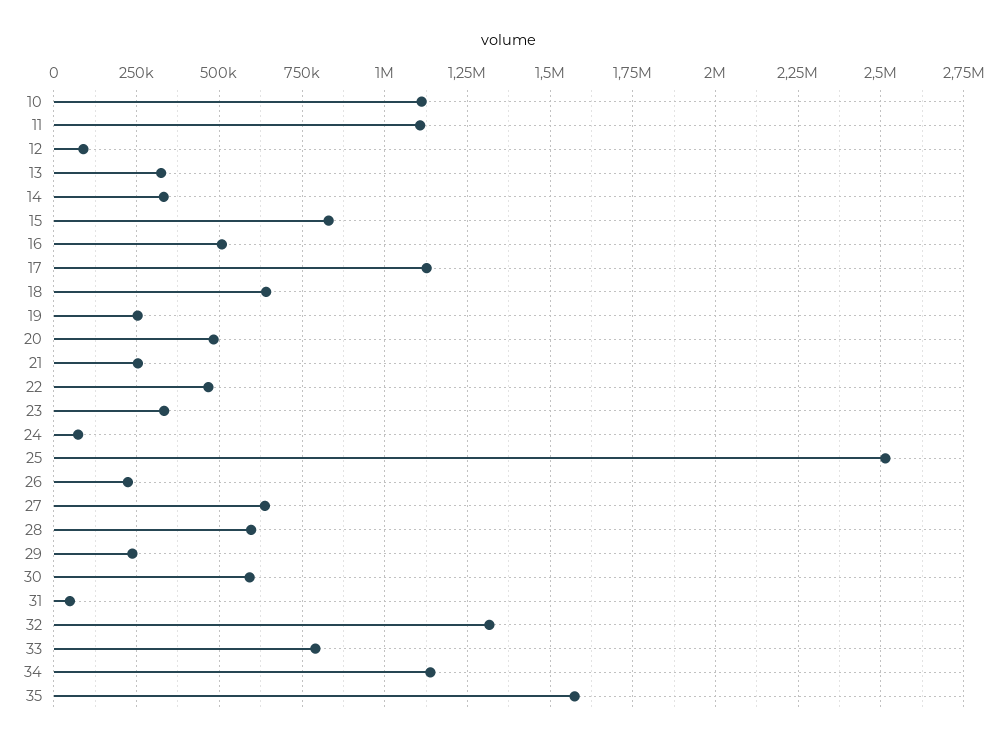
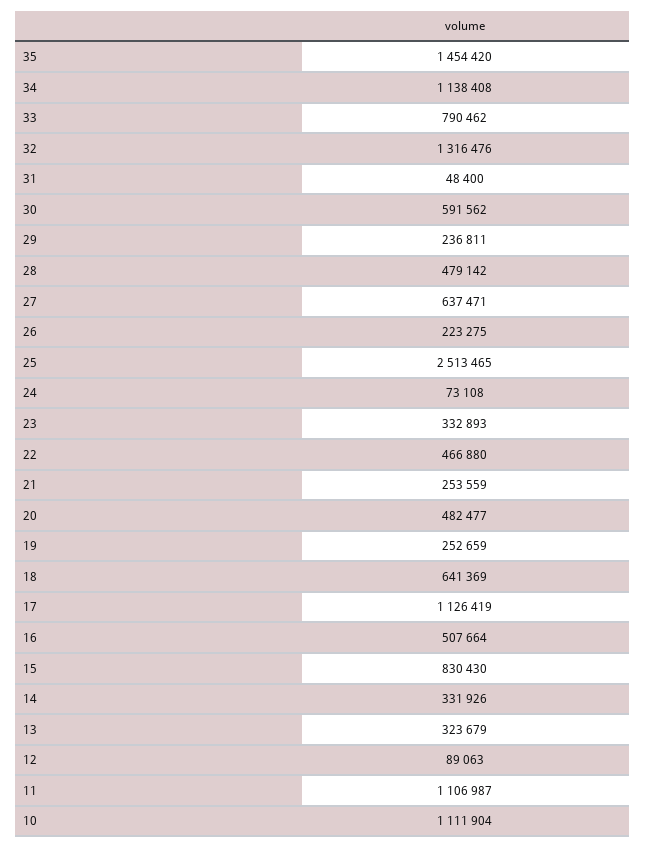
  {
    "10": 1111904,
    "11": 1106987,
    "12": 89063,
    "13": 323679,
    "14": 331926,
    "15": 830430,
    "16": 507664,
    "17": 1126419,
    "18": 641369,
    "19": 252659,
    "20": 482477,
    "21": 253559,
    "22": 466880,
    "23": 332893,
    "24": 73108,
    "25": 2513465,
    "26": 223275,
    "27": 637471,
-   "28": 600000,
+   "28": 479142,
    "29": 236811,
    "30": 591562,
    "31": 48400,
    "32": 1316476,
    "33": 790462,
    "34": 1138408,
-   "35": 1575000
+   "35": 1454420
  }

